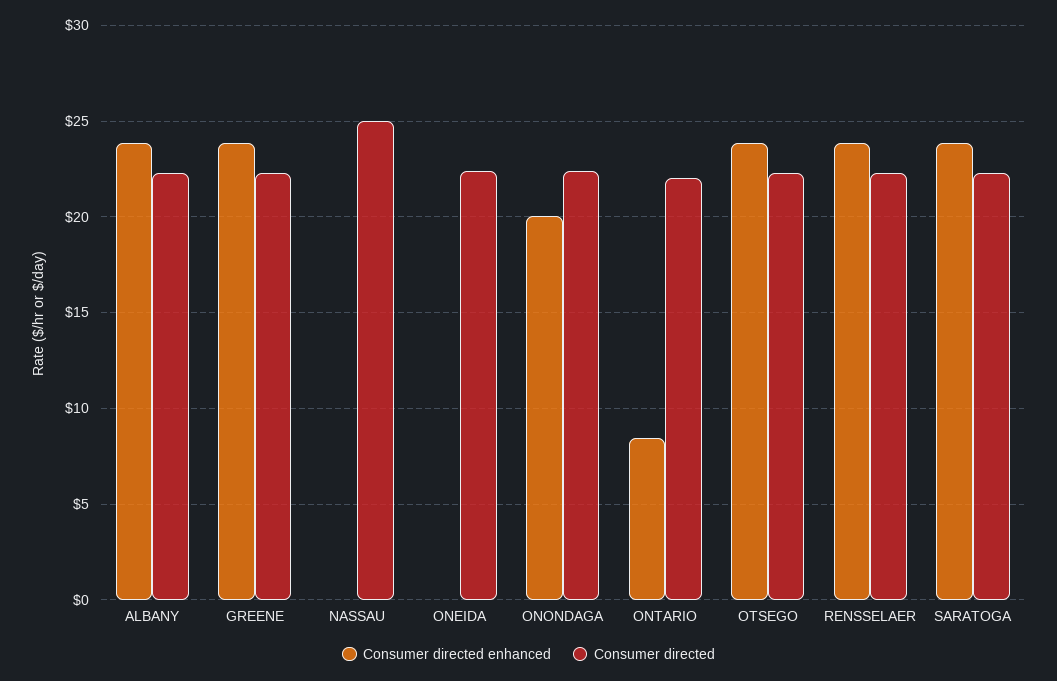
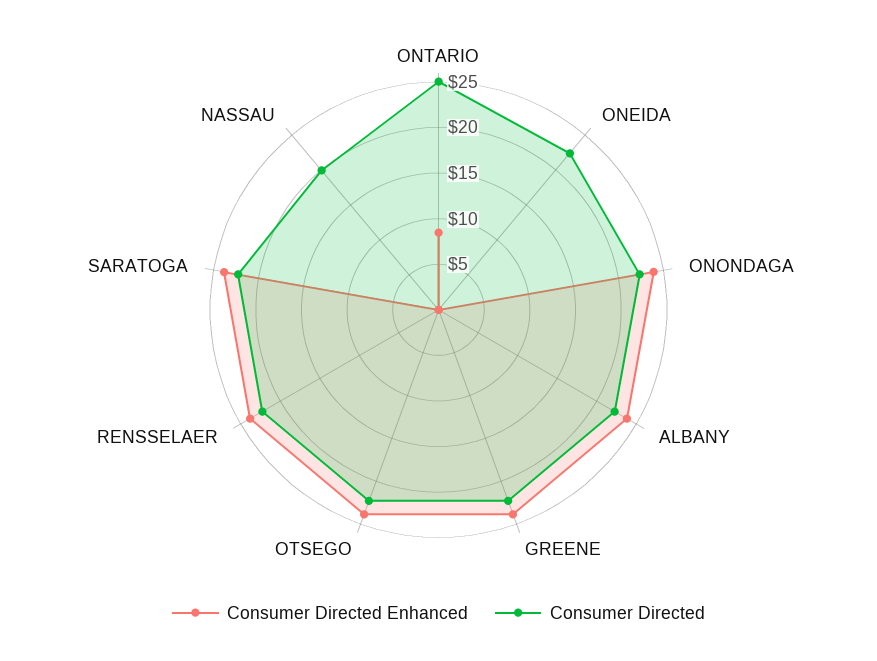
  {
    "Consumer directed enhanced": {
      "ALBANY": 24,
      "GREENE": 24,
      "NASSAU": 0,
      "ONEIDA": 0,
-     "ONONDAGA": 20,
+     "ONONDAGA": 24,
      "ONTARIO": 8.5,
      "OTSEGO": 24,
      "RENSSELAER": 24,
      "SARATOGA": 24
    },
    "Consumer directed": {
      "ALBANY": 22.5,
      "GREENE": 22.5,
-     "NASSAU": 25,
+     "NASSAU": 20,
      "ONEIDA": 22.5,
      "ONONDAGA": 22.5,
-     "ONTARIO": 22,
+     "ONTARIO": 25,
      "OTSEGO": 22.5,
      "RENSSELAER": 22.5,
      "SARATOGA": 22.5
    }
  }

